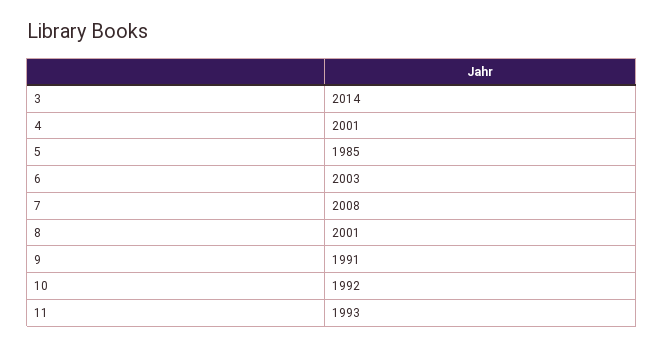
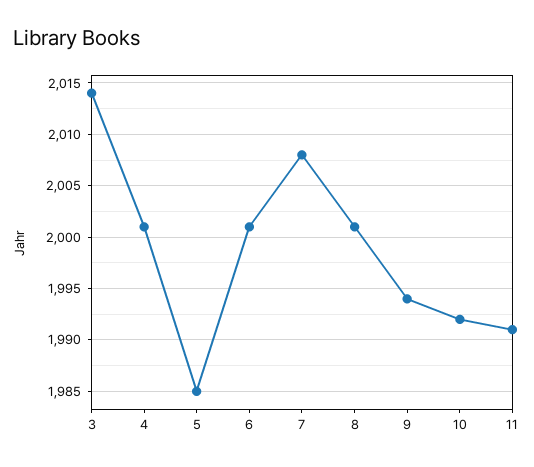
  {
    "3": 2014,
    "4": 2001,
    "5": 1985,
-   "6": 2003,
+   "6": 2001,
    "7": 2008,
    "8": 2001,
-   "9": 1991,
+   "9": 1994,
    "10": 1992,
-   "11": 1993
+   "11": 1991
  }

